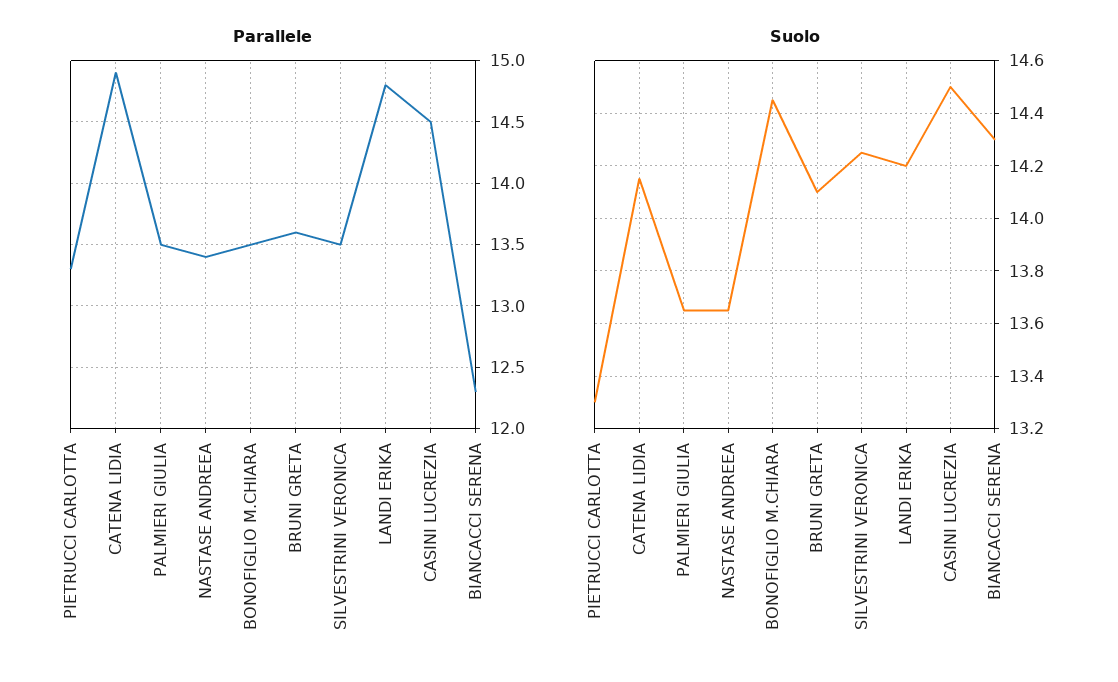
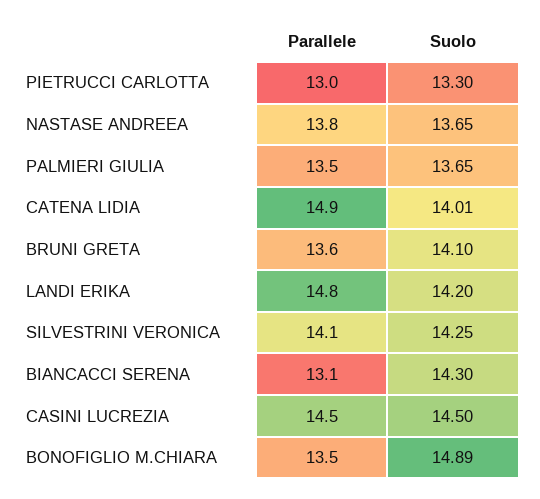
  {
    "Parallele": {
-     "PIETRUCCI CARLOTTA": 13.3,
+     "PIETRUCCI CARLOTTA": 13,
      "CATENA LIDIA": 14.9,
      "PALMIERI GIULIA": 13.5,
-     "NASTASE ANDREEA": 13.4,
+     "NASTASE ANDREEA": 13.8,
      "BONOFIGLIO M.CHIARA": 13.5,
      "BRUNI GRETA": 13.6,
-     "SILVESTRINI VERONICA": 13.5,
+     "SILVESTRINI VERONICA": 14.1,
      "LANDI ERIKA": 14.8,
      "CASINI LUCREZIA": 14.5,
-     "BIANCACCI SERENA": 12.3
+     "BIANCACCI SERENA": 13.1
    },
    "Suolo": {
      "PIETRUCCI CARLOTTA": 13.3,
-     "CATENA LIDIA": 14.15,
+     "CATENA LIDIA": 14.01,
      "PALMIERI GIULIA": 13.65,
      "NASTASE ANDREEA": 13.65,
-     "BONOFIGLIO M.CHIARA": 14.45,
+     "BONOFIGLIO M.CHIARA": 14.89,
      "BRUNI GRETA": 14.1,
      "SILVESTRINI VERONICA": 14.25,
      "LANDI ERIKA": 14.2,
      "CASINI LUCREZIA": 14.5,
      "BIANCACCI SERENA": 14.3
    }
  }

